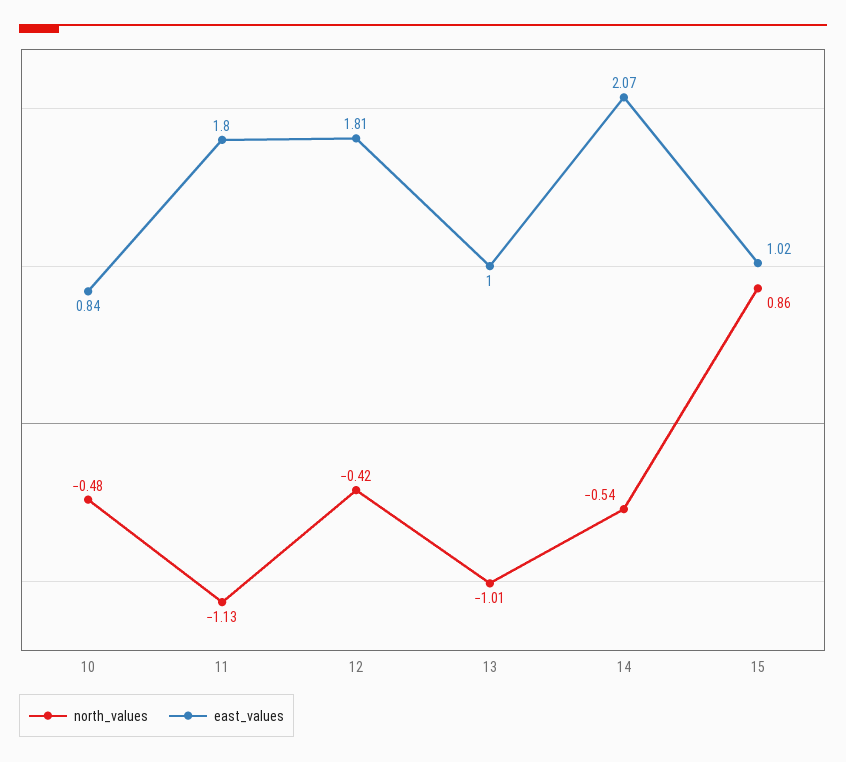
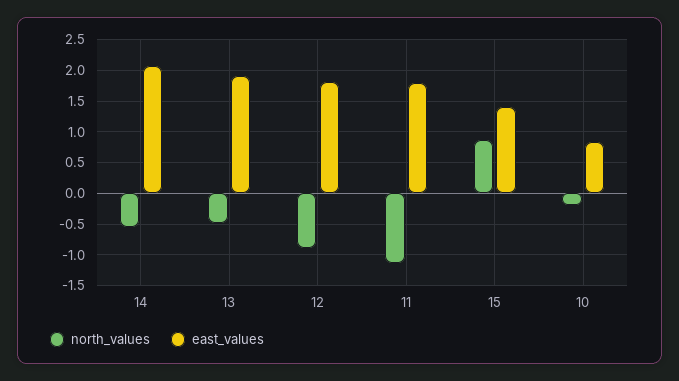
  {
    "north_values": {
-     "10": -0.48,
+     "10": -0.2,
      "11": -1.13,
-     "12": -0.42,
+     "12": -0.9,
-     "13": -1.01,
+     "13": -0.5,
      "14": -0.54,
      "15": 0.86
    },
    "east_values": {
      "10": 0.84,
      "11": 1.8,
      "12": 1.81,
-     "13": 1,
+     "13": 1.9,
      "14": 2.07,
-     "15": 1.02
+     "15": 1.4
    }
  }

